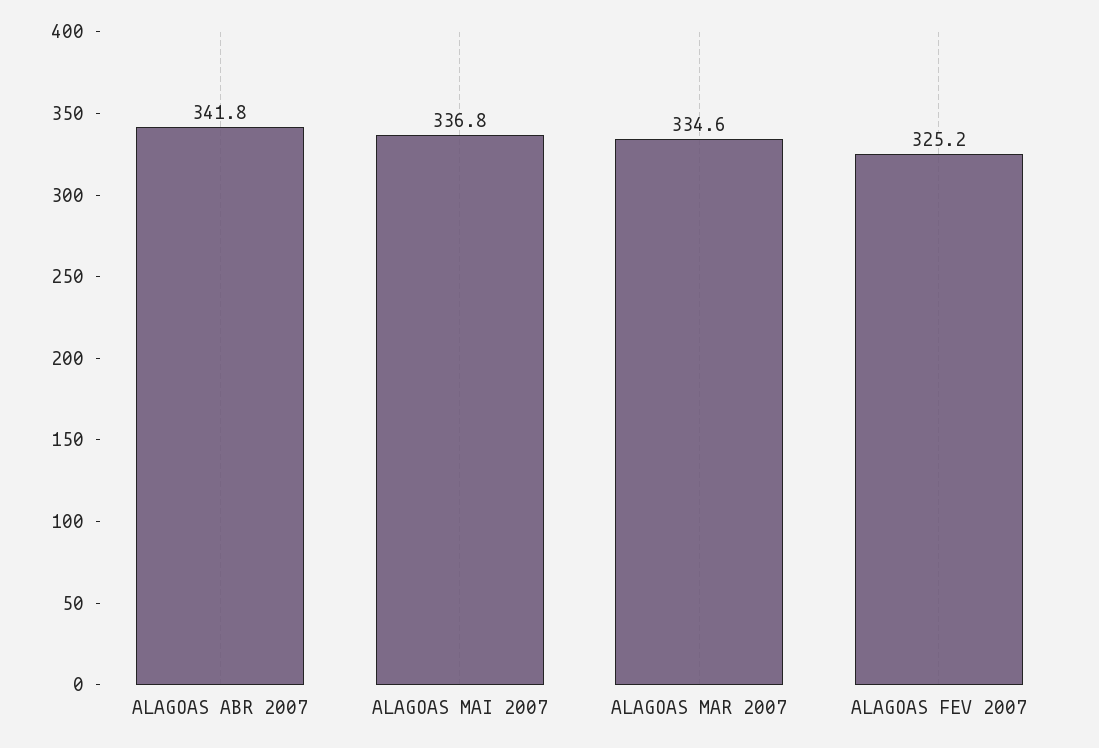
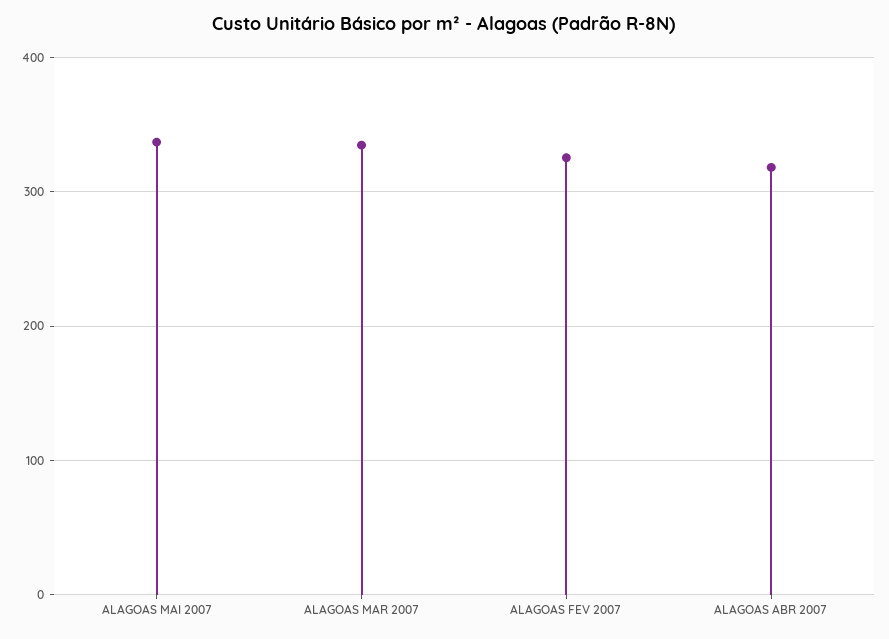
  {
-   "ALAGOAS ABR 2007": 341.8,
+   "ALAGOAS ABR 2007": 320,
    "ALAGOAS MAI 2007": 336.8,
    "ALAGOAS MAR 2007": 334.6,
    "ALAGOAS FEV 2007": 325.2
  }

